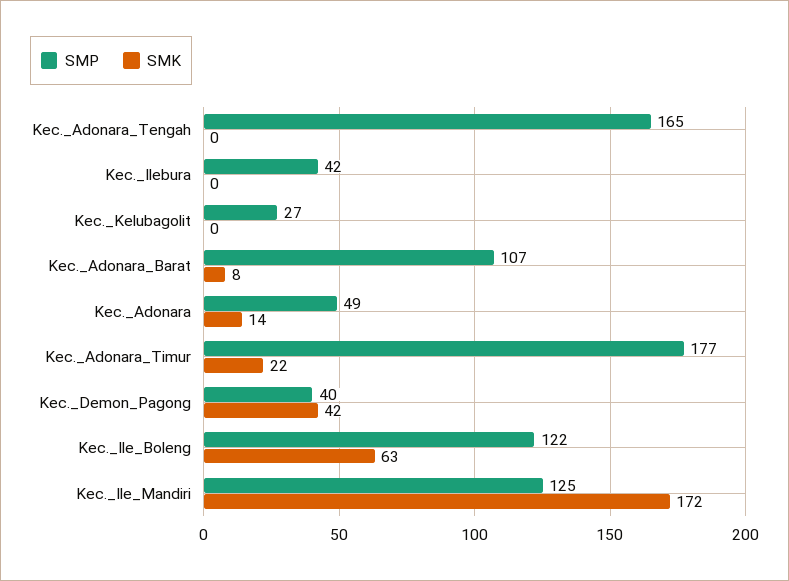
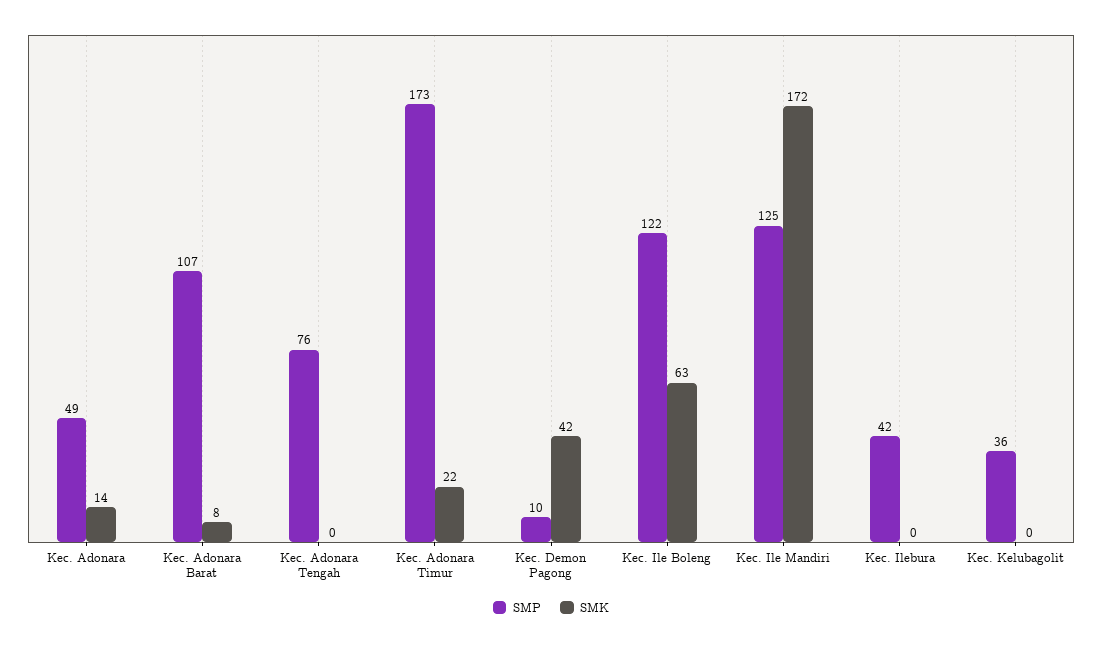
  {
    "SMP": {
-     "Kec._Adonara_Tengah": 165,
+     "Kec._Adonara_Tengah": 76,
      "Kec._Ilebura": 42,
-     "Kec._Kelubagolit": 27,
+     "Kec._Kelubagolit": 36,
      "Kec._Adonara_Barat": 107,
      "Kec._Adonara": 49,
-     "Kec._Adonara_Timur": 177,
+     "Kec._Adonara_Timur": 173,
-     "Kec._Demon_Pagong": 40,
+     "Kec._Demon_Pagong": 10,
      "Kec._Ile_Boleng": 122,
      "Kec._Ile_Mandiri": 125
    },
    "SMK": {
      "Kec._Adonara_Tengah": 0,
      "Kec._Ilebura": 0,
      "Kec._Kelubagolit": 0,
      "Kec._Adonara_Barat": 8,
      "Kec._Adonara": 14,
      "Kec._Adonara_Timur": 22,
      "Kec._Demon_Pagong": 42,
      "Kec._Ile_Boleng": 63,
      "Kec._Ile_Mandiri": 172
    }
  }

